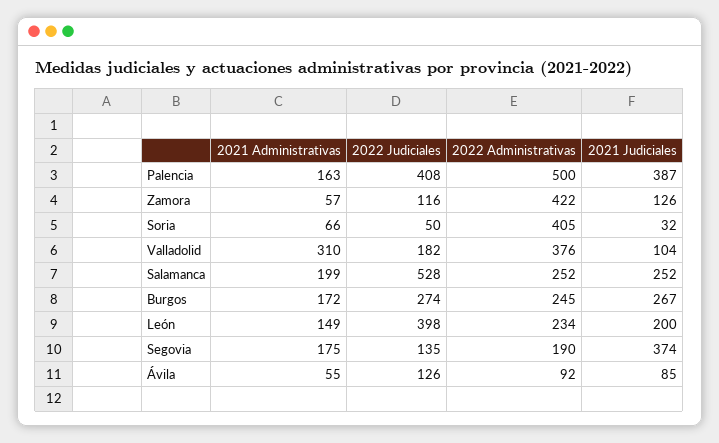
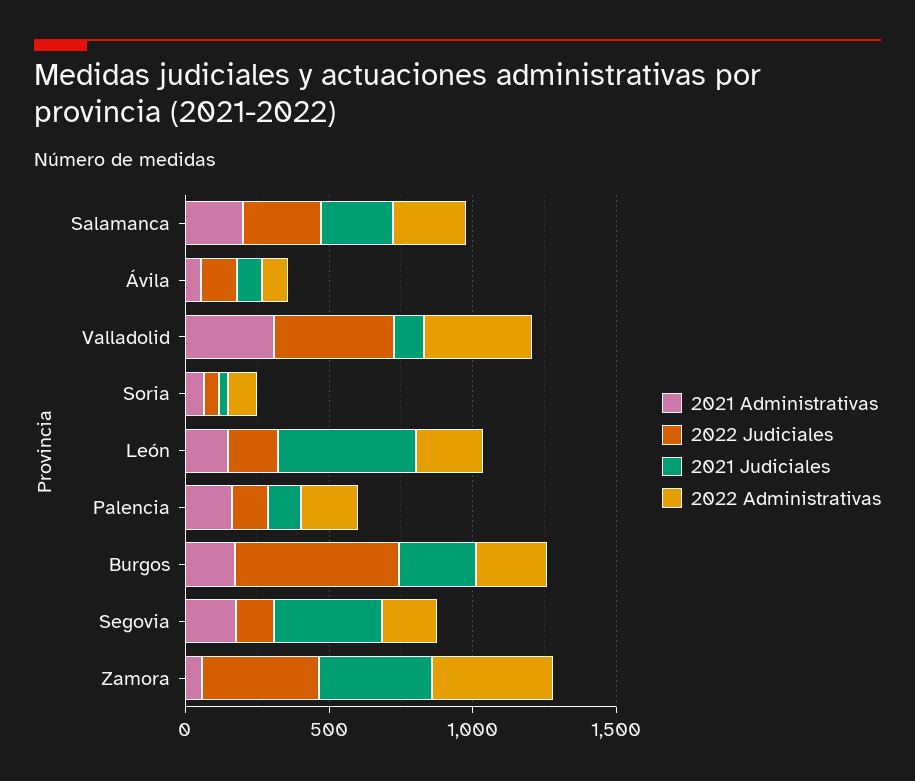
  {
    "2021 Administrativas": {
      "Palencia": 163,
      "Zamora": 57,
      "Soria": 66,
      "Valladolid": 310,
      "Salamanca": 199,
      "Burgos": 172,
      "León": 149,
      "Segovia": 175,
      "Ávila": 55
    },
    "2022 Judiciales": {
-     "Palencia": 408,
+     "Palencia": 100,
-     "Zamora": 116,
+     "Zamora": 400,
      "Soria": 50,
-     "Valladolid": 182,
+     "Valladolid": 400,
-     "Salamanca": 528,
+     "Salamanca": 300,
-     "Burgos": 274,
+     "Burgos": 600,
-     "León": 398,
+     "León": 200,
      "Segovia": 135,
      "Ávila": 126
    },
    "2022 Administrativas": {
-     "Palencia": 500,
+     "Palencia": 200,
      "Zamora": 422,
-     "Soria": 405,
+     "Soria": 100,
      "Valladolid": 376,
      "Salamanca": 252,
      "Burgos": 245,
      "León": 234,
      "Segovia": 190,
      "Ávila": 92
    },
    "2021 Judiciales": {
-     "Palencia": 387,
+     "Palencia": 100,
-     "Zamora": 126,
+     "Zamora": 400,
      "Soria": 32,
      "Valladolid": 104,
      "Salamanca": 252,
      "Burgos": 267,
-     "León": 200,
+     "León": 500,
      "Segovia": 374,
      "Ávila": 85
    }
  }

